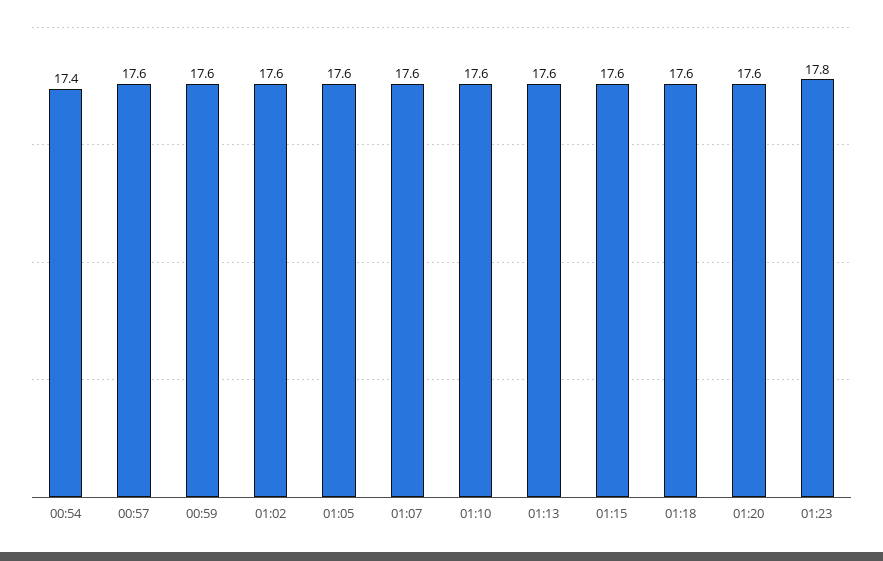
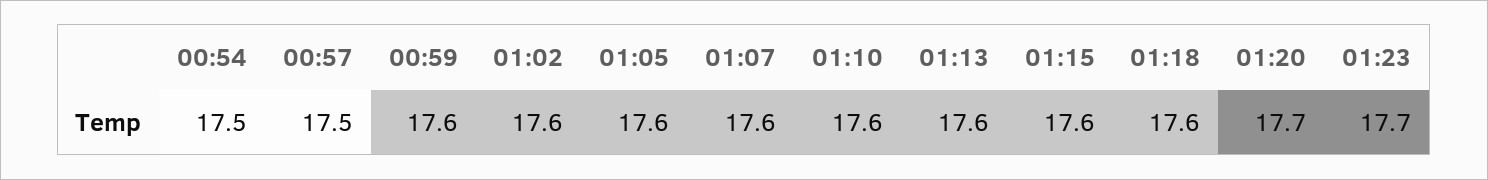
  {
-   "00:54": 17.4,
+   "00:54": 17.5,
-   "00:57": 17.6,
+   "00:57": 17.5,
    "00:59": 17.6,
    "01:02": 17.6,
    "01:05": 17.6,
    "01:07": 17.6,
    "01:10": 17.6,
    "01:13": 17.6,
    "01:15": 17.6,
    "01:18": 17.6,
-   "01:20": 17.6,
+   "01:20": 17.7,
-   "01:23": 17.8
+   "01:23": 17.7
  }

